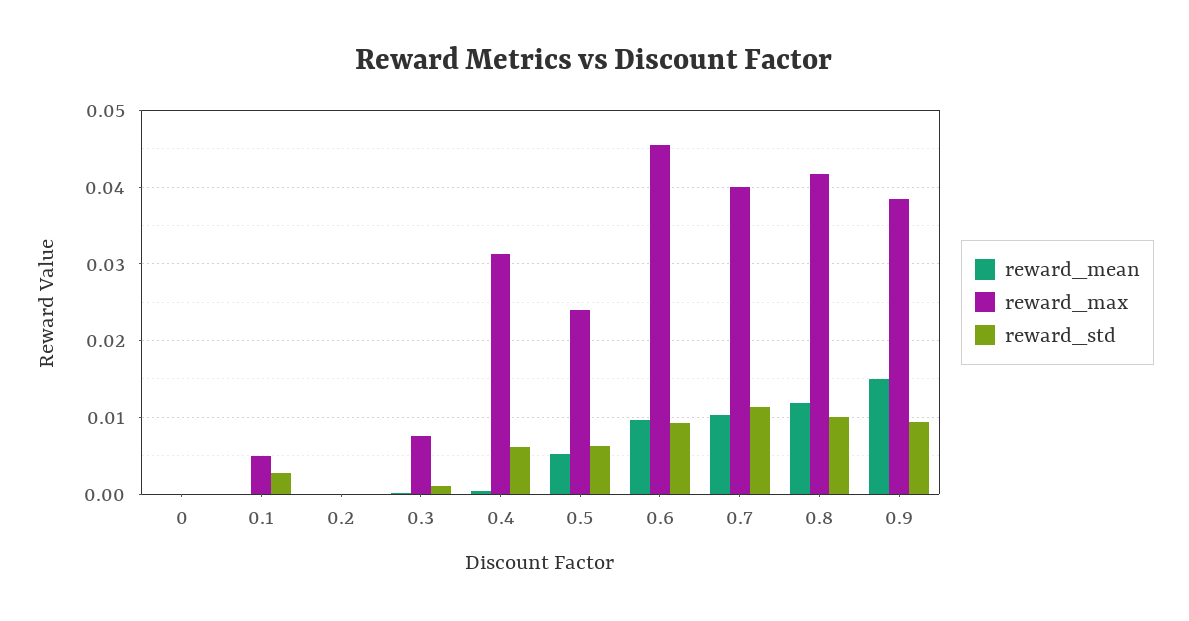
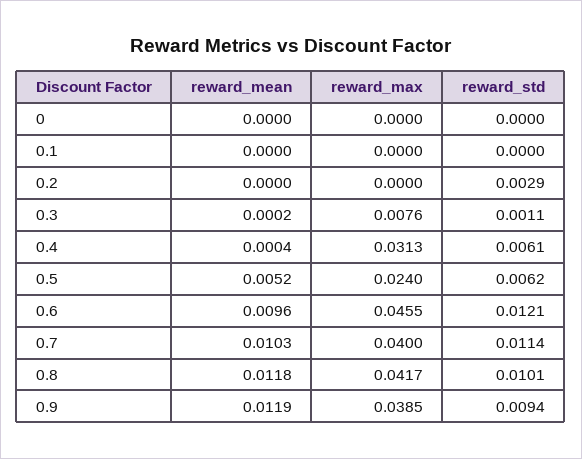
  {
    "reward_mean": {
      "0": 0,
      "0.1": 0,
      "0.2": 0,
      "0.3": 0.0002,
      "0.4": 0.0004,
      "0.5": 0.0052,
      "0.6": 0.0096,
      "0.7": 0.0103,
      "0.8": 0.0118,
-     "0.9": 0.015
+     "0.9": 0.0119
    },
    "reward_max": {
      "0": 0,
-     "0.1": 0.005,
+     "0.1": 0,
      "0.2": 0,
      "0.3": 0.0076,
      "0.4": 0.0313,
      "0.5": 0.024,
      "0.6": 0.0455,
      "0.7": 0.04,
      "0.8": 0.0417,
      "0.9": 0.0385
    },
    "reward_std": {
      "0": 0,
-     "0.1": 0.003,
+     "0.1": 0,
-     "0.2": 0,
+     "0.2": 0.0029,
      "0.3": 0.0011,
      "0.4": 0.0061,
      "0.5": 0.0062,
-     "0.6": 0.009,
+     "0.6": 0.0121,
      "0.7": 0.0114,
      "0.8": 0.0101,
      "0.9": 0.0094
    }
  }

